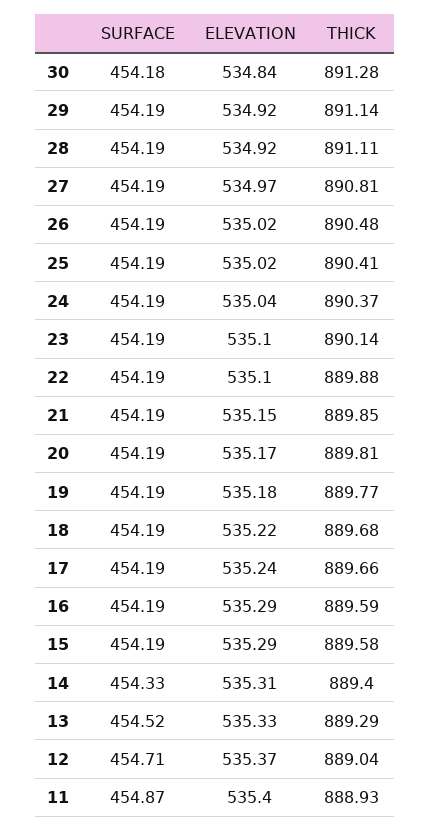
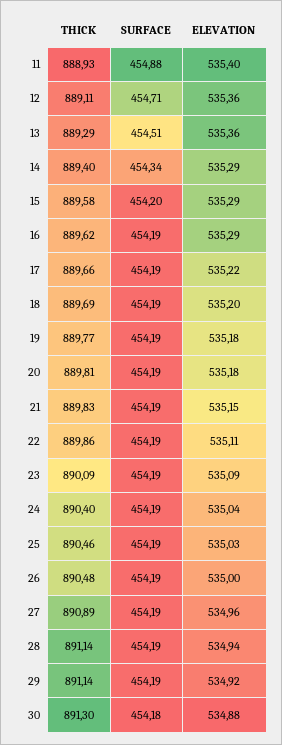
  {
    "SURFACE": {
      "30": 454.18,
      "29": 454.19,
      "28": 454.19,
      "27": 454.19,
      "26": 454.19,
      "25": 454.19,
      "24": 454.19,
      "23": 454.19,
      "22": 454.19,
      "21": 454.19,
      "20": 454.19,
      "19": 454.19,
      "18": 454.19,
      "17": 454.19,
      "16": 454.19,
-     "15": 454.19,
+     "15": 454.2,
-     "14": 454.33,
+     "14": 454.34,
-     "13": 454.52,
+     "13": 454.51,
      "12": 454.71,
-     "11": 454.87
+     "11": 454.88
    },
    "ELEVATION": {
-     "30": 534.84,
+     "30": 534.88,
      "29": 534.92,
-     "28": 534.92,
+     "28": 534.94,
-     "27": 534.97,
+     "27": 534.96,
-     "26": 535.02,
+     "26": 535,
-     "25": 535.02,
+     "25": 535.03,
      "24": 535.04,
-     "23": 535.1,
+     "23": 535.09,
-     "22": 535.1,
+     "22": 535.11,
      "21": 535.15,
-     "20": 535.17,
+     "20": 535.18,
      "19": 535.18,
-     "18": 535.22,
+     "18": 535.2,
-     "17": 535.24,
+     "17": 535.22,
      "16": 535.29,
      "15": 535.29,
-     "14": 535.31,
+     "14": 535.29,
-     "13": 535.33,
+     "13": 535.36,
-     "12": 535.37,
+     "12": 535.36,
      "11": 535.4
    },
    "THICK": {
-     "30": 891.28,
+     "30": 891.3,
      "29": 891.14,
-     "28": 891.11,
+     "28": 891.14,
-     "27": 890.81,
+     "27": 890.89,
      "26": 890.48,
-     "25": 890.41,
+     "25": 890.46,
-     "24": 890.37,
+     "24": 890.4,
-     "23": 890.14,
+     "23": 890.09,
-     "22": 889.88,
+     "22": 889.86,
-     "21": 889.85,
+     "21": 889.83,
      "20": 889.81,
      "19": 889.77,
-     "18": 889.68,
+     "18": 889.69,
      "17": 889.66,
-     "16": 889.59,
+     "16": 889.62,
      "15": 889.58,
      "14": 889.4,
      "13": 889.29,
-     "12": 889.04,
+     "12": 889.11,
      "11": 888.93
    }
  }

